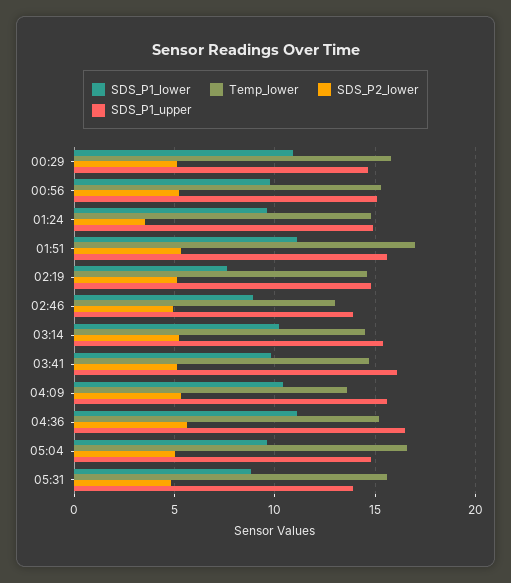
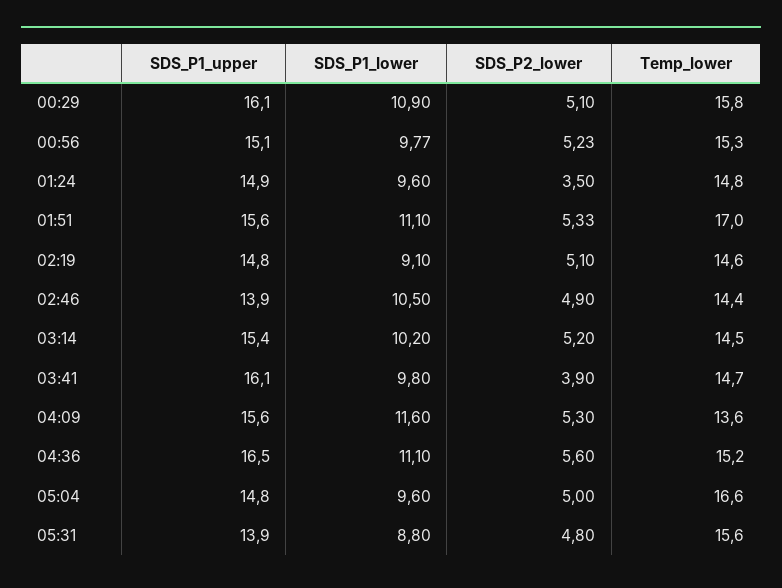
  {
    "SDS_P1_lower": {
      "00:29": 10.9,
      "00:56": 9.77,
      "01:24": 9.6,
      "01:51": 11.1,
-     "02:19": 7.5,
+     "02:19": 9.1,
-     "02:46": 9,
+     "02:46": 10.5,
      "03:14": 10.2,
      "03:41": 9.8,
-     "04:09": 10.5,
+     "04:09": 11.6,
      "04:36": 11.1,
      "05:04": 9.6,
      "05:31": 8.8
    },
    "Temp_lower": {
      "00:29": 15.8,
      "00:56": 15.3,
      "01:24": 14.8,
      "01:51": 17,
      "02:19": 14.6,
-     "02:46": 13,
+     "02:46": 14.4,
      "03:14": 14.5,
      "03:41": 14.7,
      "04:09": 13.6,
      "04:36": 15.2,
      "05:04": 16.6,
      "05:31": 15.6
    },
    "SDS_P2_lower": {
      "00:29": 5.1,
      "00:56": 5.23,
      "01:24": 3.5,
      "01:51": 5.33,
      "02:19": 5.1,
      "02:46": 4.9,
      "03:14": 5.2,
-     "03:41": 5,
+     "03:41": 3.9,
      "04:09": 5.3,
      "04:36": 5.6,
      "05:04": 5,
      "05:31": 4.8
    },
    "SDS_P1_upper": {
-     "00:29": 14.5,
+     "00:29": 16.1,
      "00:56": 15.1,
      "01:24": 14.9,
      "01:51": 15.6,
      "02:19": 14.8,
      "02:46": 13.9,
      "03:14": 15.4,
      "03:41": 16.1,
      "04:09": 15.6,
      "04:36": 16.5,
      "05:04": 14.8,
      "05:31": 13.9
    }
  }

